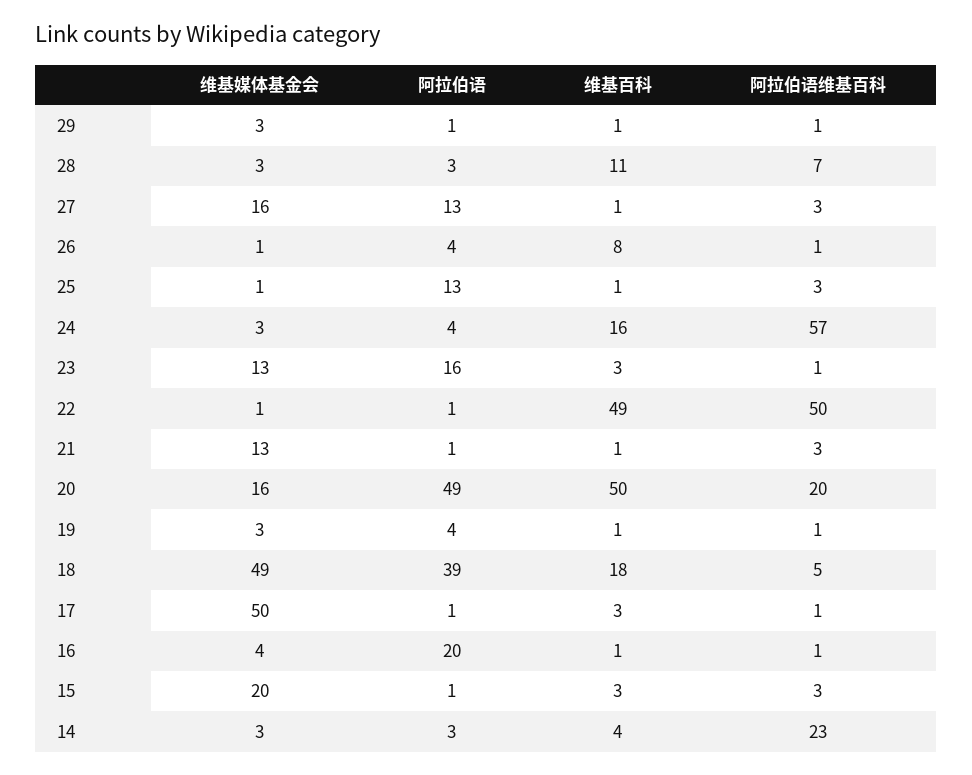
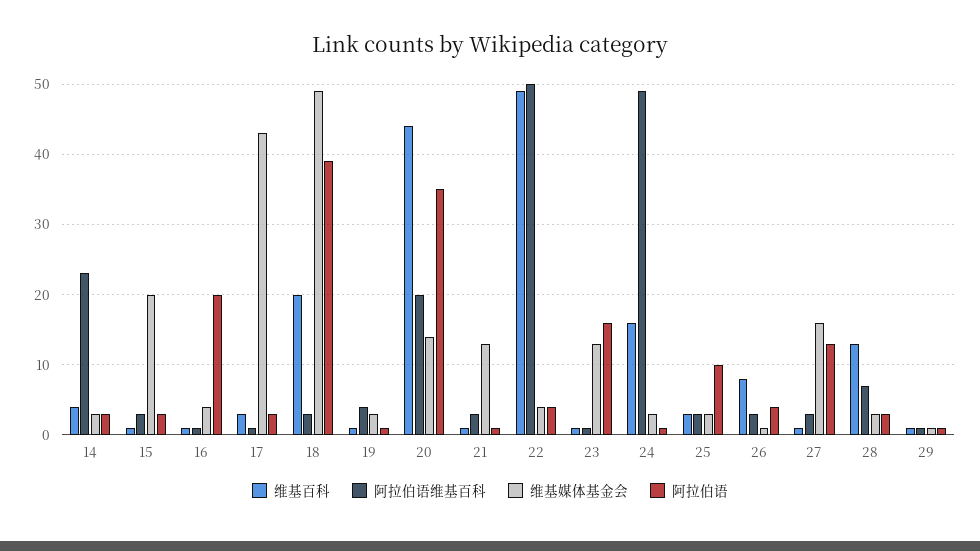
  {
    "维基媒体基金会": {
-     "29": 3,
+     "29": 1,
      "28": 3,
      "27": 16,
      "26": 1,
-     "25": 1,
+     "25": 3,
      "24": 3,
      "23": 13,
-     "22": 1,
+     "22": 4,
      "21": 13,
-     "20": 16,
+     "20": 14,
      "19": 3,
      "18": 49,
-     "17": 50,
+     "17": 43,
      "16": 4,
      "15": 20,
      "14": 3
    },
    "阿拉伯语": {
      "29": 1,
      "28": 3,
      "27": 13,
      "26": 4,
-     "25": 13,
+     "25": 10,
-     "24": 4,
+     "24": 1,
      "23": 16,
-     "22": 1,
+     "22": 4,
      "21": 1,
-     "20": 49,
+     "20": 35,
-     "19": 4,
+     "19": 1,
      "18": 39,
-     "17": 1,
+     "17": 3,
      "16": 20,
-     "15": 1,
+     "15": 3,
      "14": 3
    },
    "维基百科": {
      "29": 1,
-     "28": 11,
+     "28": 13,
      "27": 1,
      "26": 8,
-     "25": 1,
+     "25": 3,
      "24": 16,
-     "23": 3,
+     "23": 1,
      "22": 49,
      "21": 1,
-     "20": 50,
+     "20": 44,
      "19": 1,
-     "18": 18,
+     "18": 20,
      "17": 3,
      "16": 1,
-     "15": 3,
+     "15": 1,
      "14": 4
    },
    "阿拉伯语维基百科": {
      "29": 1,
      "28": 7,
      "27": 3,
-     "26": 1,
+     "26": 3,
      "25": 3,
-     "24": 57,
+     "24": 49,
      "23": 1,
      "22": 50,
      "21": 3,
      "20": 20,
-     "19": 1,
+     "19": 4,
-     "18": 5,
+     "18": 3,
      "17": 1,
      "16": 1,
      "15": 3,
      "14": 23
    }
  }

